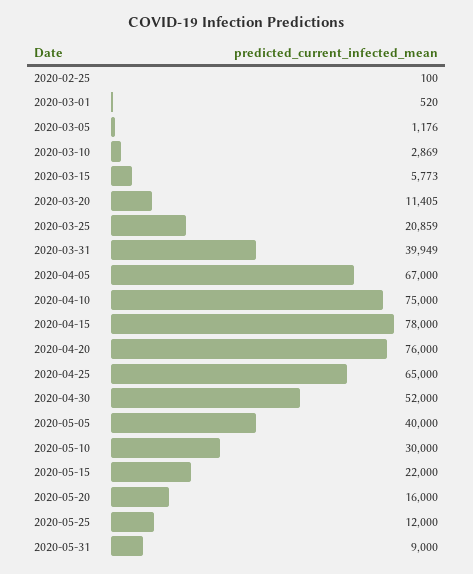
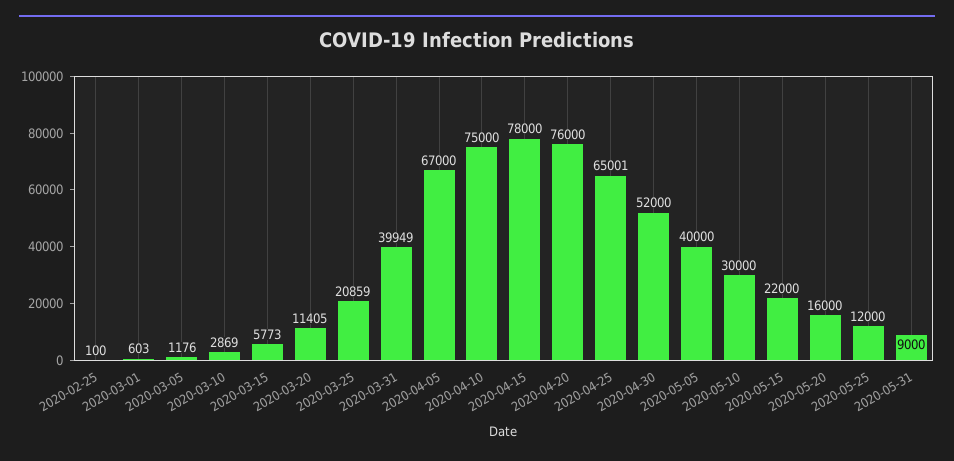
  {
    "2020-02-25": 100,
-   "2020-03-01": 520,
+   "2020-03-01": 603,
    "2020-03-05": 1176,
    "2020-03-10": 2869,
    "2020-03-15": 5773,
    "2020-03-20": 11405,
    "2020-03-25": 20859,
    "2020-03-31": 39949,
    "2020-04-05": 67000,
    "2020-04-10": 75000,
    "2020-04-15": 78000,
    "2020-04-20": 76000,
-   "2020-04-25": 65000,
+   "2020-04-25": 65001,
    "2020-04-30": 52000,
    "2020-05-05": 40000,
    "2020-05-10": 30000,
    "2020-05-15": 22000,
    "2020-05-20": 16000,
    "2020-05-25": 12000,
    "2020-05-31": 9000
  }

